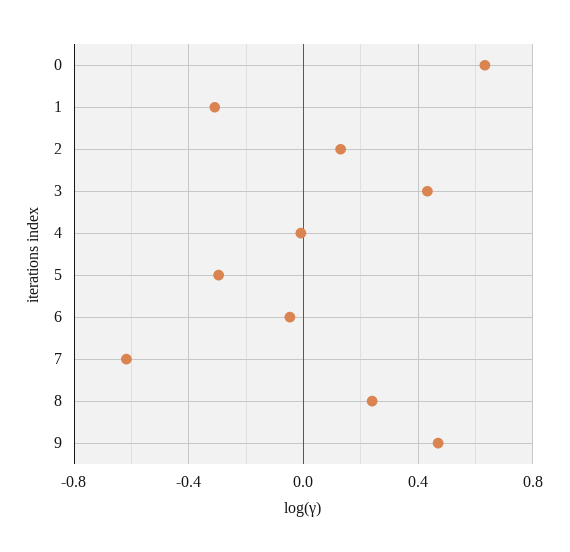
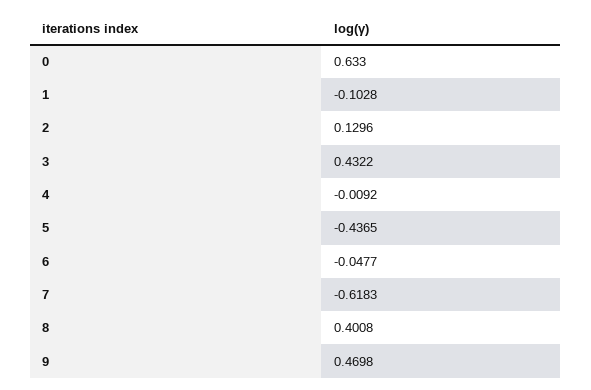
  {
    "0": 0.633,
-   "1": -0.3,
+   "1": -0.1028,
    "2": 0.1296,
    "3": 0.4322,
    "4": -0.0092,
-   "5": -0.3,
+   "5": -0.4365,
    "6": -0.0477,
    "7": -0.6183,
-   "8": 0.25,
+   "8": 0.4008,
    "9": 0.4698
  }

